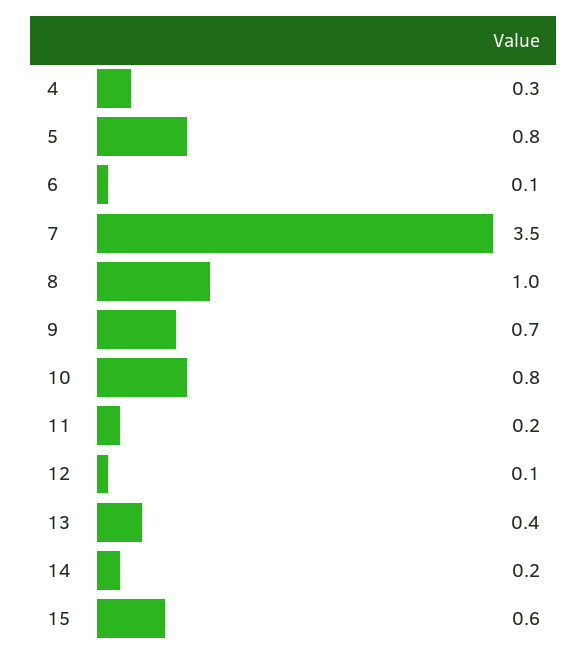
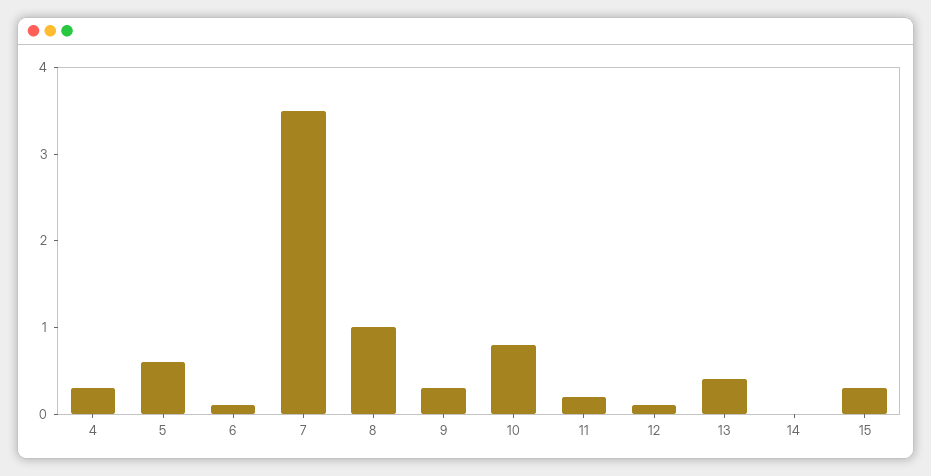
  {
    "4": 0.3,
-   "5": 0.8,
+   "5": 0.6,
    "6": 0.1,
    "7": 3.5,
    "8": 1,
-   "9": 0.7,
+   "9": 0.3,
    "10": 0.8,
    "11": 0.2,
    "12": 0.1,
    "13": 0.4,
-   "14": 0.2,
+   "14": 0,
-   "15": 0.6
+   "15": 0.3
  }

